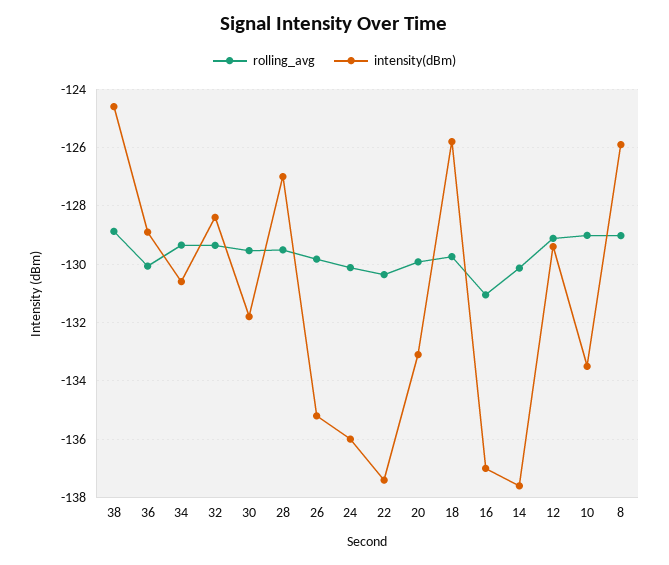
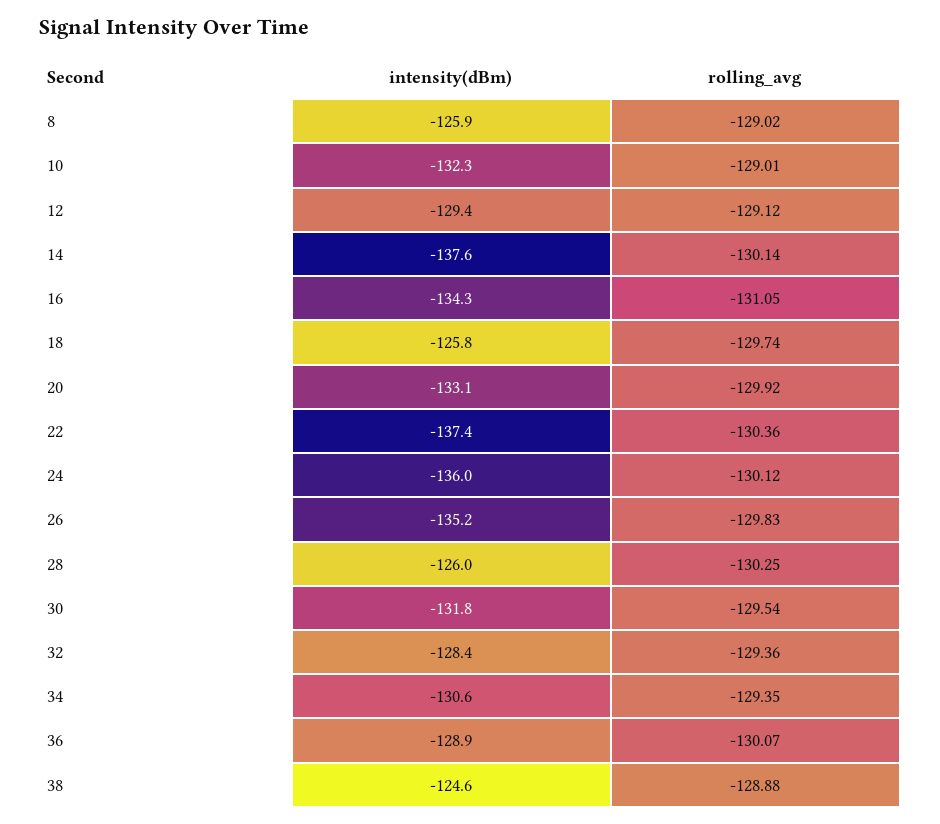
  {
    "rolling_avg": {
      "38": -128.88,
      "36": -130.07,
      "34": -129.35,
      "32": -129.36,
      "30": -129.54,
-     "28": -129.5,
+     "28": -130.25,
      "26": -129.83,
      "24": -130.12,
      "22": -130.36,
      "20": -129.92,
      "18": -129.74,
      "16": -131.05,
      "14": -130.14,
      "12": -129.12,
      "10": -129.01,
      "8": -129.02
    },
    "intensity(dBm)": {
      "38": -124.6,
      "36": -128.9,
      "34": -130.6,
      "32": -128.4,
      "30": -131.8,
-     "28": -127,
+     "28": -126,
      "26": -135.2,
      "24": -136,
      "22": -137.4,
      "20": -133.1,
      "18": -125.8,
-     "16": -137,
+     "16": -134.3,
      "14": -137.6,
      "12": -129.4,
-     "10": -133.5,
+     "10": -132.3,
      "8": -125.9
    }
  }

